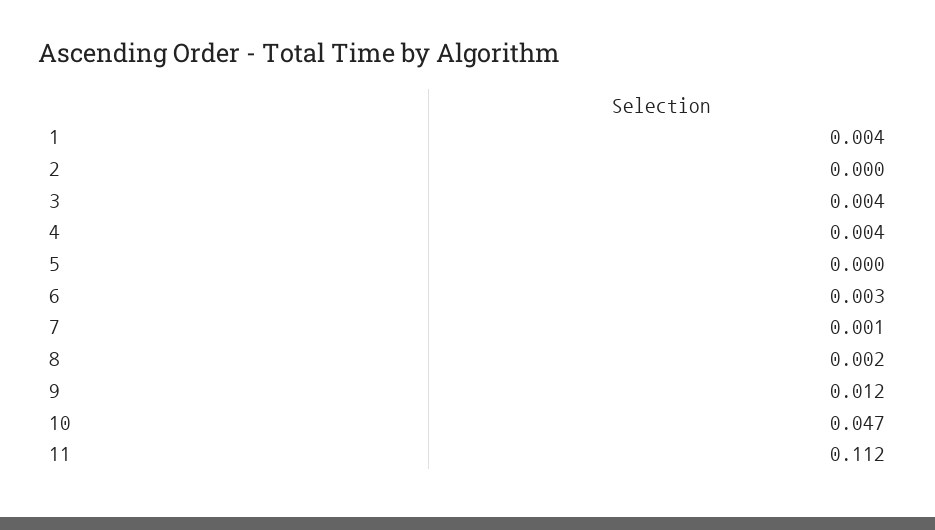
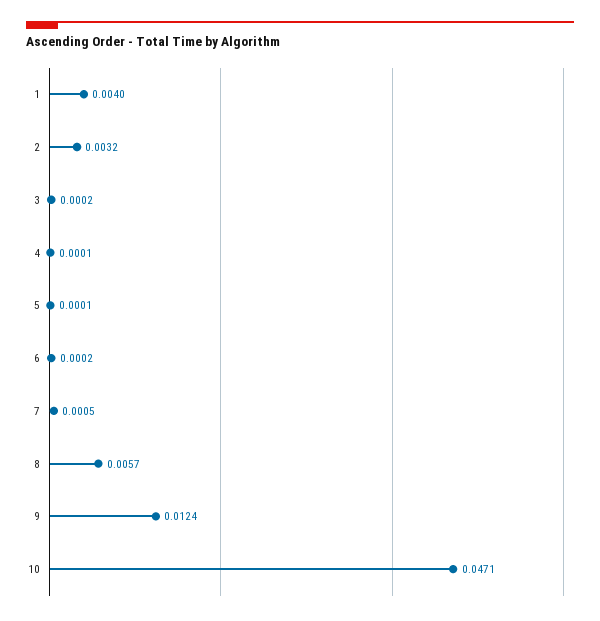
  {
    "1": 0.004,
-   "2": 0,
+   "2": 0.0032,
-   "3": 0.004,
+   "3": 0.0002,
-   "4": 0.004,
+   "4": 0.0001,
    "5": 0.0001,
-   "6": 0.003,
+   "6": 0.0002,
    "7": 0.0005,
-   "8": 0.002,
+   "8": 0.0057,
    "9": 0.0124,
-   "10": 0.0471,
+   "10": 0.0471
-   "11": 0.112
  }

